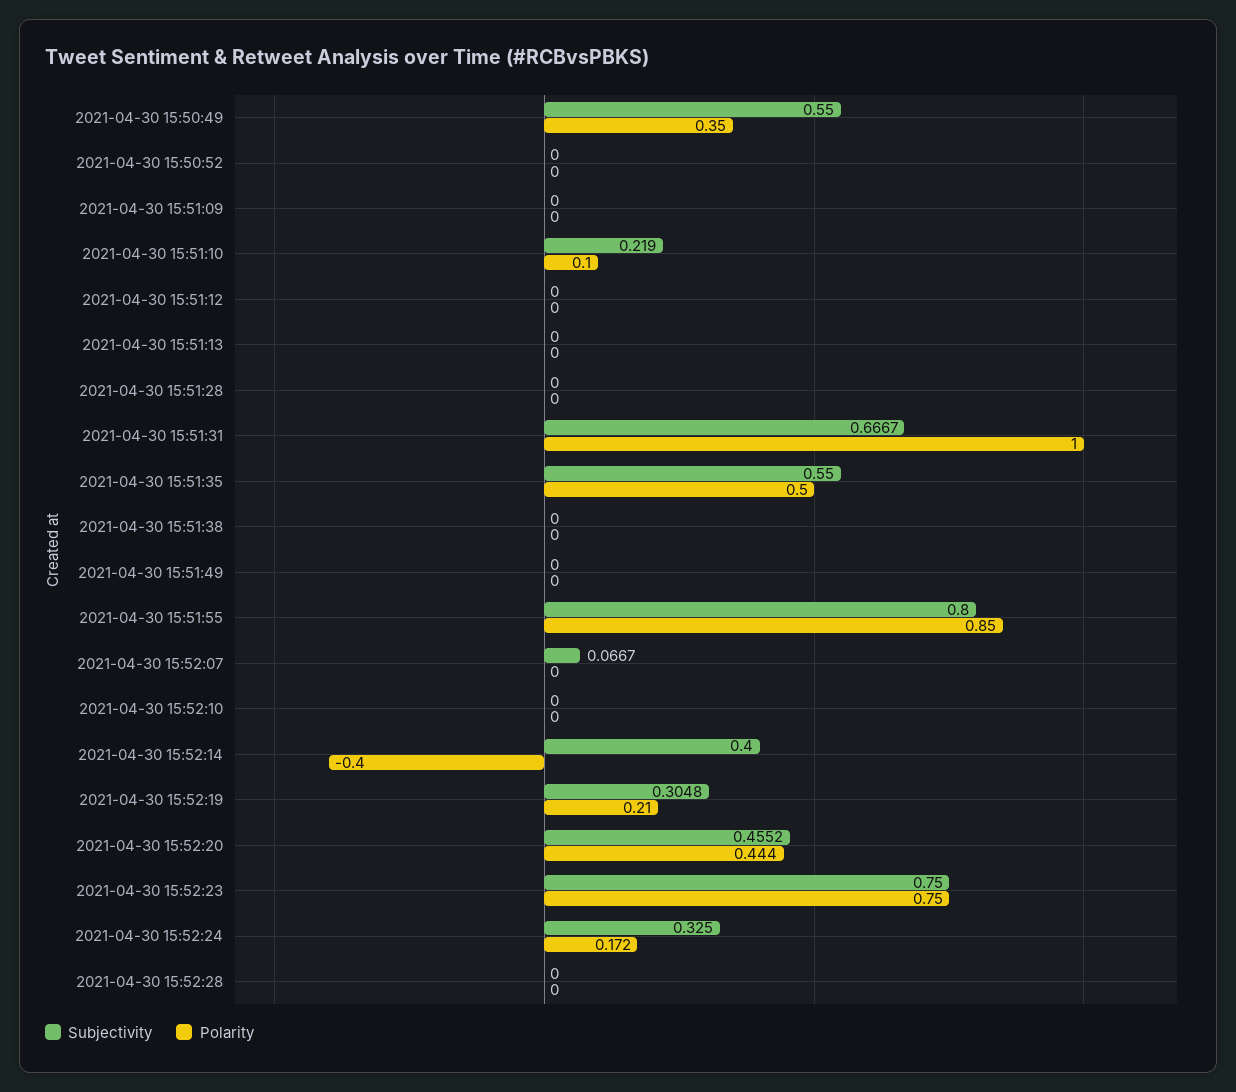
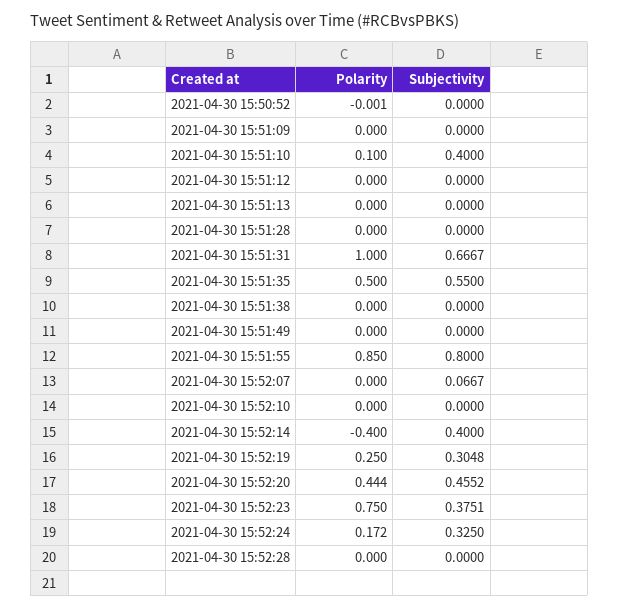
  {
    "Subjectivity": {
-     "2021-04-30 15:50:49": 0.55,
      "2021-04-30 15:50:52": 0,
      "2021-04-30 15:51:09": 0,
-     "2021-04-30 15:51:10": 0.219,
+     "2021-04-30 15:51:10": 0.4,
      "2021-04-30 15:51:12": 0,
      "2021-04-30 15:51:13": 0,
      "2021-04-30 15:51:28": 0,
      "2021-04-30 15:51:31": 0.6667,
      "2021-04-30 15:51:35": 0.55,
      "2021-04-30 15:51:38": 0,
      "2021-04-30 15:51:49": 0,
      "2021-04-30 15:51:55": 0.8,
      "2021-04-30 15:52:07": 0.0667,
      "2021-04-30 15:52:10": 0,
      "2021-04-30 15:52:14": 0.4,
      "2021-04-30 15:52:19": 0.3048,
      "2021-04-30 15:52:20": 0.4552,
-     "2021-04-30 15:52:23": 0.75,
+     "2021-04-30 15:52:23": 0.3751,
      "2021-04-30 15:52:24": 0.325,
      "2021-04-30 15:52:28": 0
    },
    "Polarity": {
-     "2021-04-30 15:50:49": 0.35,
-     "2021-04-30 15:50:52": 0,
+     "2021-04-30 15:50:52": -0.001,
      "2021-04-30 15:51:09": 0,
      "2021-04-30 15:51:10": 0.1,
      "2021-04-30 15:51:12": 0,
      "2021-04-30 15:51:13": 0,
      "2021-04-30 15:51:28": 0,
      "2021-04-30 15:51:31": 1,
      "2021-04-30 15:51:35": 0.5,
      "2021-04-30 15:51:38": 0,
      "2021-04-30 15:51:49": 0,
      "2021-04-30 15:51:55": 0.85,
      "2021-04-30 15:52:07": 0,
      "2021-04-30 15:52:10": 0,
      "2021-04-30 15:52:14": -0.4,
-     "2021-04-30 15:52:19": 0.21,
+     "2021-04-30 15:52:19": 0.25,
      "2021-04-30 15:52:20": 0.444,
      "2021-04-30 15:52:23": 0.75,
      "2021-04-30 15:52:24": 0.172,
      "2021-04-30 15:52:28": 0
    }
  }

